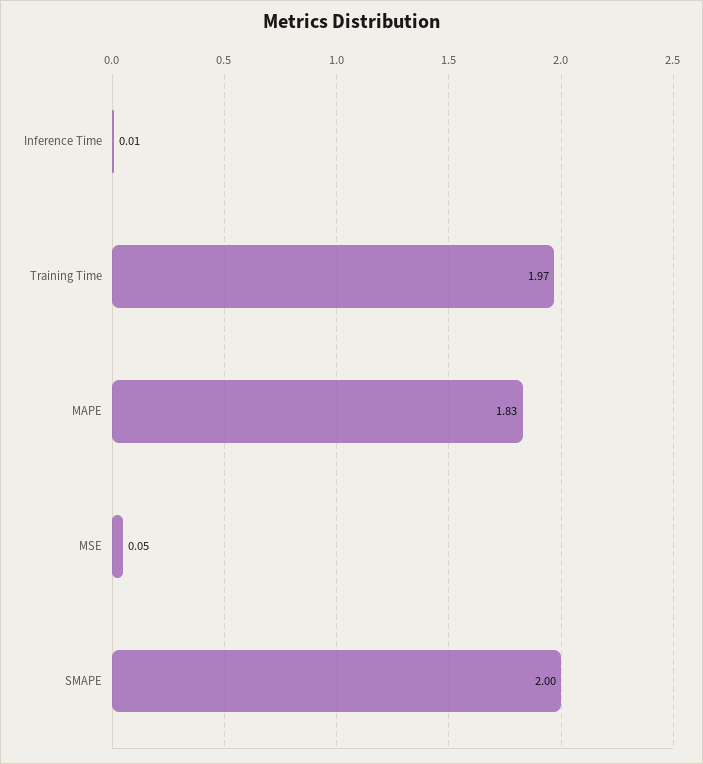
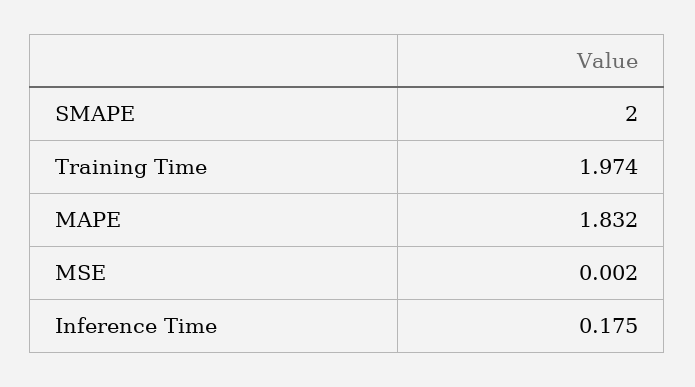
  {
-   "Inference Time": 0.01,
+   "Inference Time": 0.175,
    "Training Time": 1.974,
    "MAPE": 1.832,
-   "MSE": 0.05,
+   "MSE": 0.002,
    "SMAPE": 2
  }

